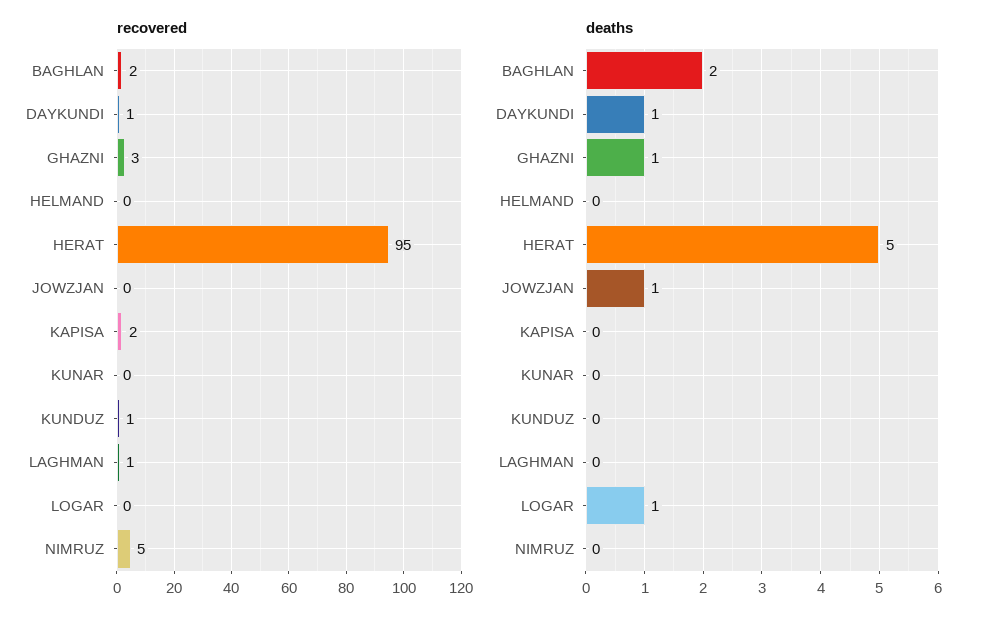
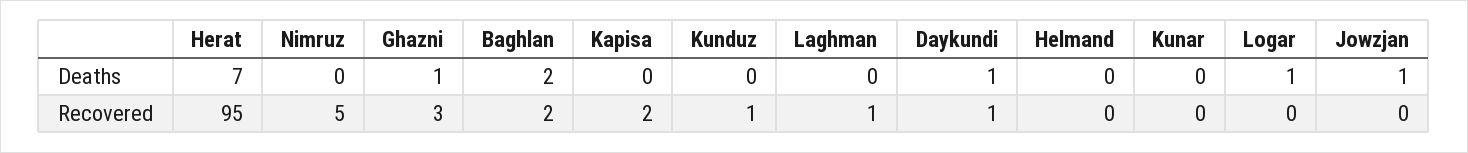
  {
    "recovered": {
      "BAGHLAN": 2,
      "DAYKUNDI": 1,
      "GHAZNI": 3,
      "HELMAND": 0,
      "HERAT": 95,
      "JOWZJAN": 0,
      "KAPISA": 2,
      "KUNAR": 0,
      "KUNDUZ": 1,
      "LAGHMAN": 1,
      "LOGAR": 0,
      "NIMRUZ": 5
    },
    "deaths": {
      "BAGHLAN": 2,
      "DAYKUNDI": 1,
      "GHAZNI": 1,
      "HELMAND": 0,
-     "HERAT": 5,
+     "HERAT": 7,
      "JOWZJAN": 1,
      "KAPISA": 0,
      "KUNAR": 0,
      "KUNDUZ": 0,
      "LAGHMAN": 0,
      "LOGAR": 1,
      "NIMRUZ": 0
    }
  }

